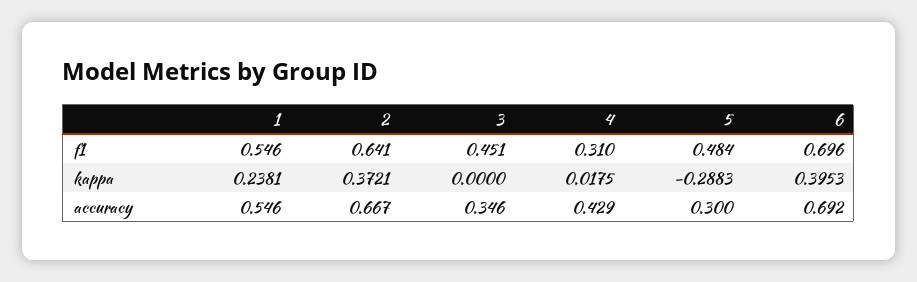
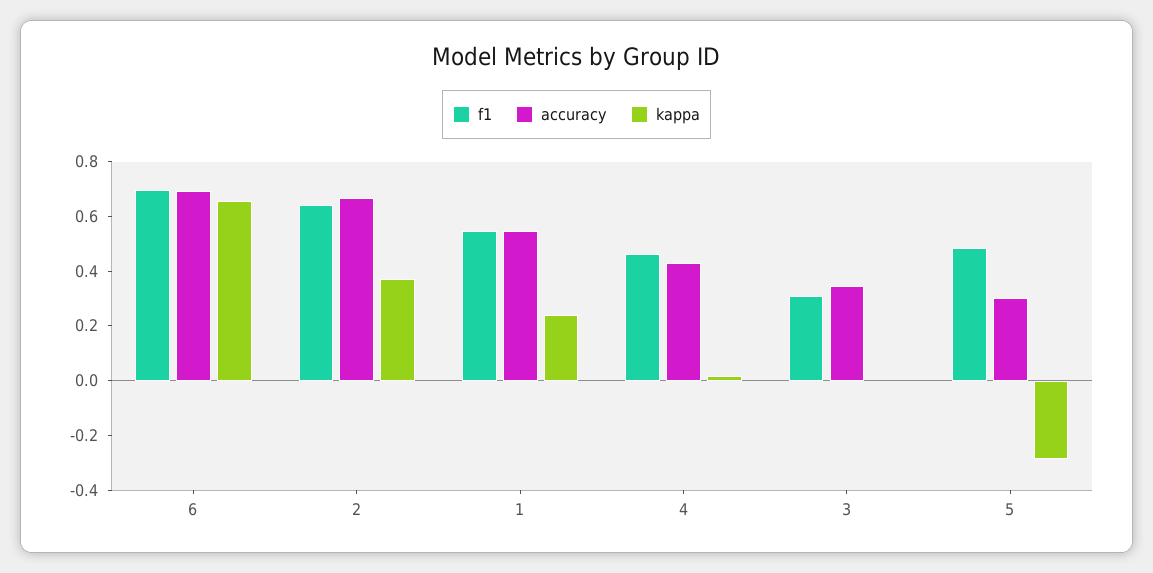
  {
    "f1": {
      "1": 0.546,
      "2": 0.641,
-     "3": 0.451,
+     "3": 0.3,
-     "4": 0.31,
+     "4": 0.45,
      "5": 0.484,
      "6": 0.696
    },
    "kappa": {
      "1": 0.2381,
      "2": 0.3721,
      "3": 0,
      "4": 0.0175,
      "5": -0.2883,
-     "6": 0.3953
+     "6": 0.65
    },
    "accuracy": {
      "1": 0.546,
      "2": 0.667,
      "3": 0.346,
      "4": 0.429,
      "5": 0.3,
      "6": 0.692
    }
  }

